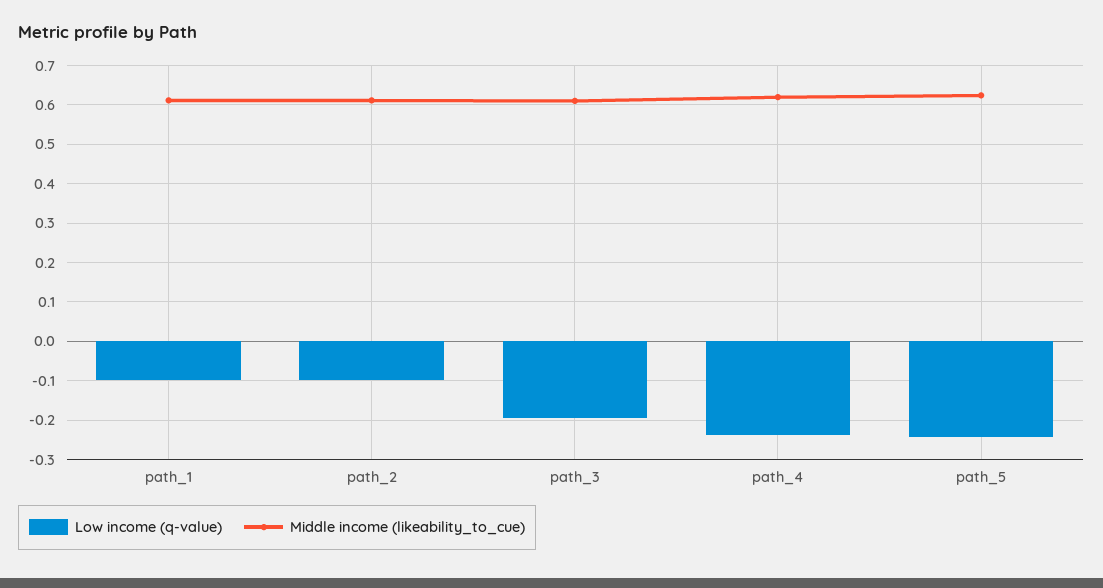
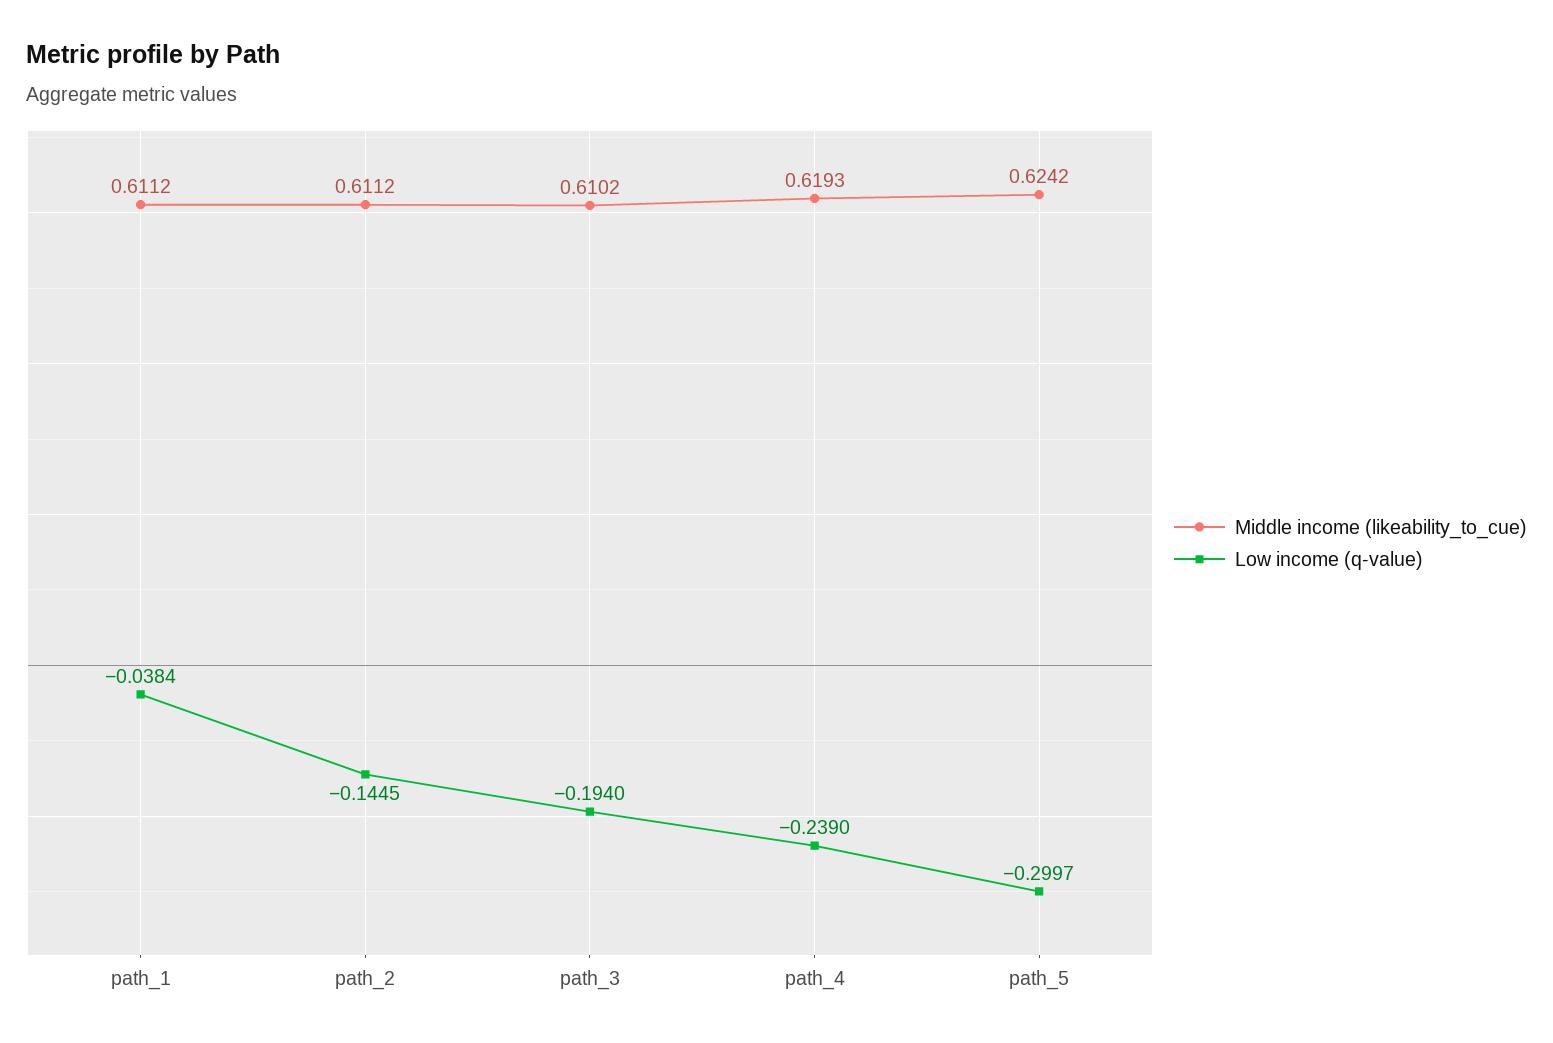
  {
    "Low income (q-value)": {
-     "path_1": -0.1,
+     "path_1": -0.0384,
-     "path_2": -0.1,
+     "path_2": -0.1445,
      "path_3": -0.194,
      "path_4": -0.239,
-     "path_5": -0.24
+     "path_5": -0.2997
    },
    "Middle income (likeability_to_cue)": {
      "path_1": 0.6112,
      "path_2": 0.6112,
      "path_3": 0.6102,
      "path_4": 0.6193,
      "path_5": 0.6242
    }
  }

